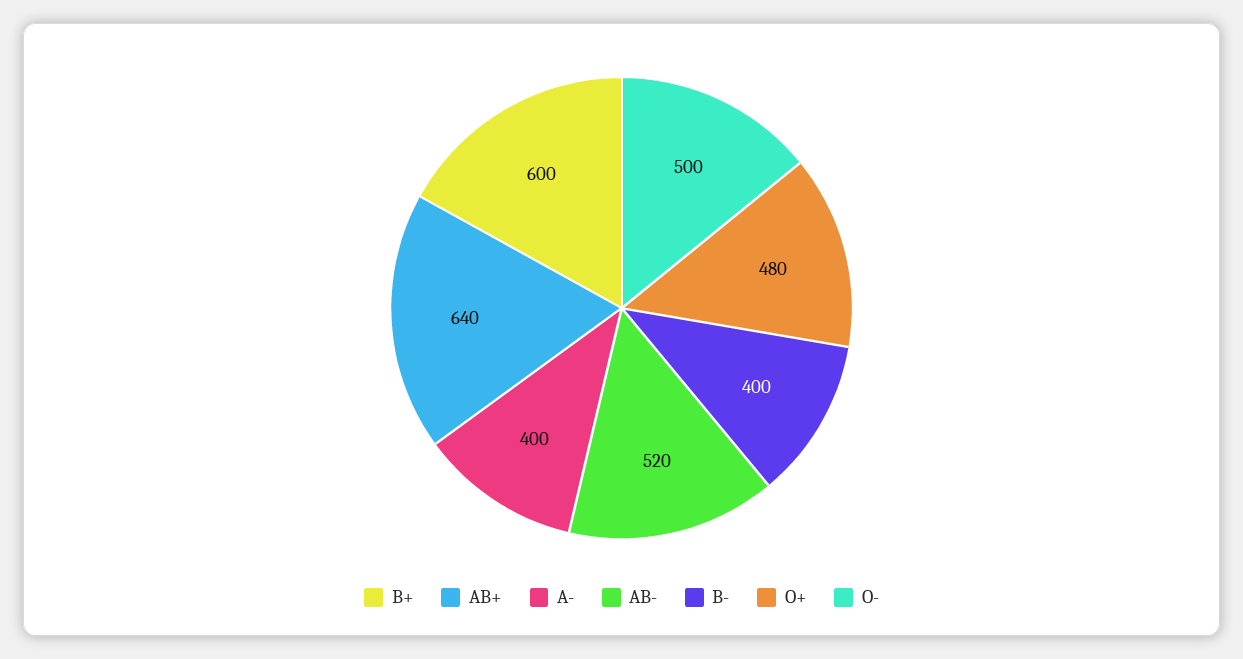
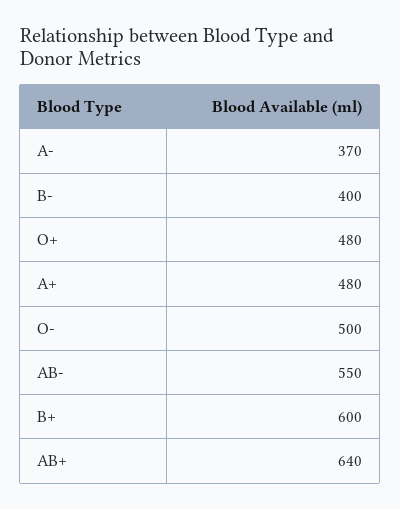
  {
    "B+": 600,
    "AB+": 640,
-   "A-": 400,
+   "A-": 370,
-   "AB-": 520,
+   "AB-": 550,
    "B-": 400,
    "O+": 480,
-   "O-": 500
+   "O-": 500,
+   "A+": 480
  }

